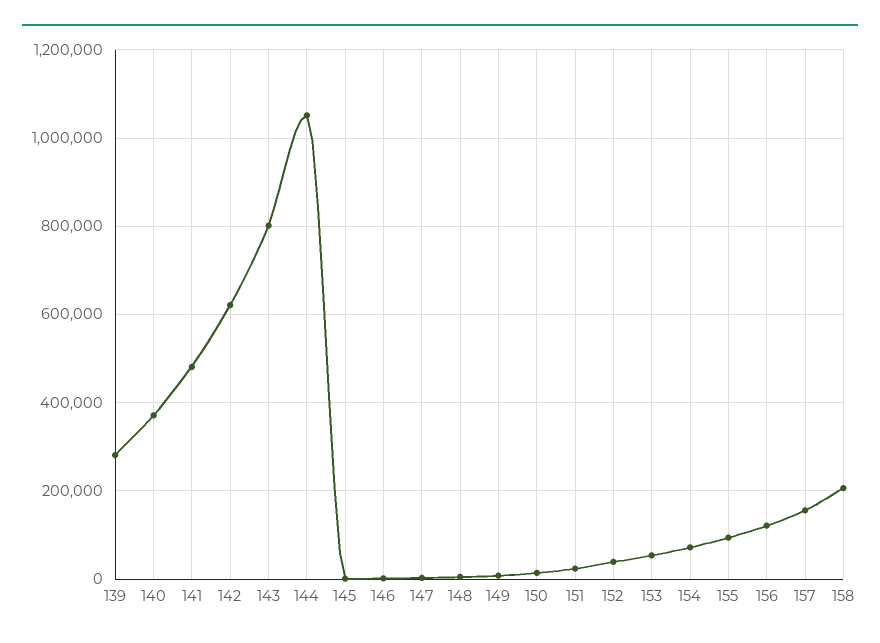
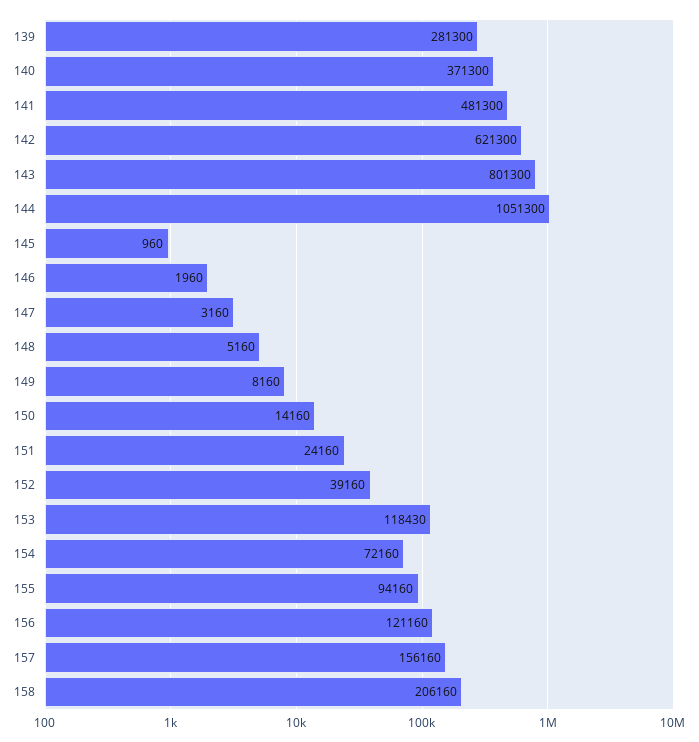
  {
    "139": 281300,
    "140": 371300,
    "141": 481300,
    "142": 621300,
    "143": 801300,
    "144": 1051300,
    "145": 960,
    "146": 1960,
    "147": 3160,
    "148": 5160,
    "149": 8160,
    "150": 14160,
    "151": 24160,
    "152": 39160,
-   "153": 60000,
+   "153": 118430,
    "154": 72160,
    "155": 94160,
    "156": 121160,
    "157": 156160,
    "158": 206160
  }

